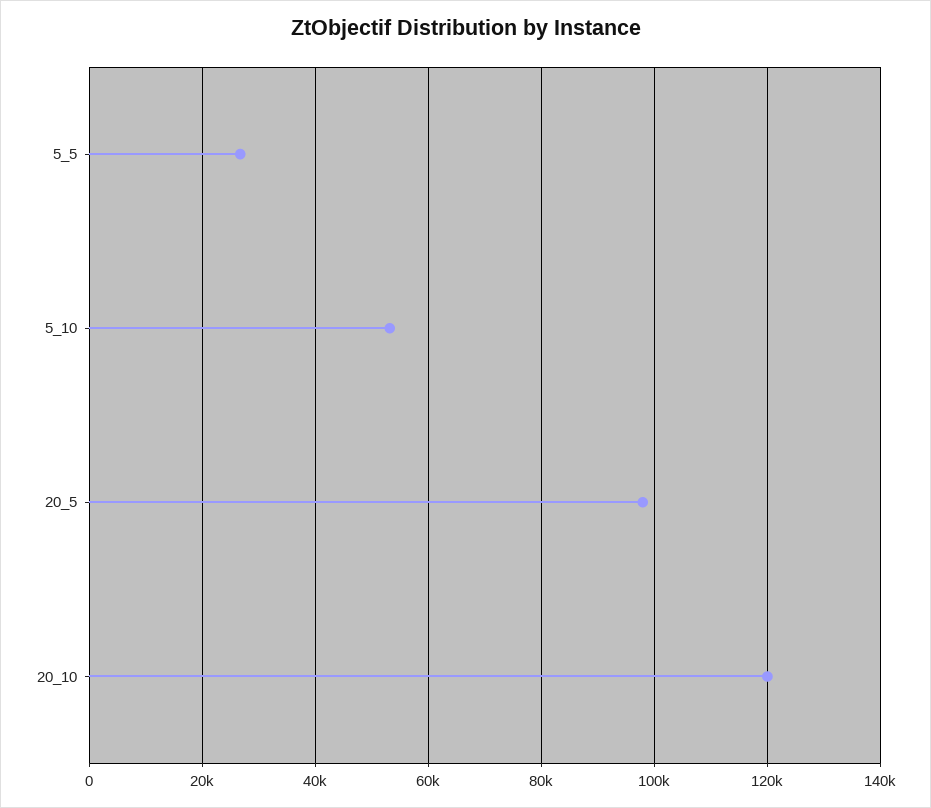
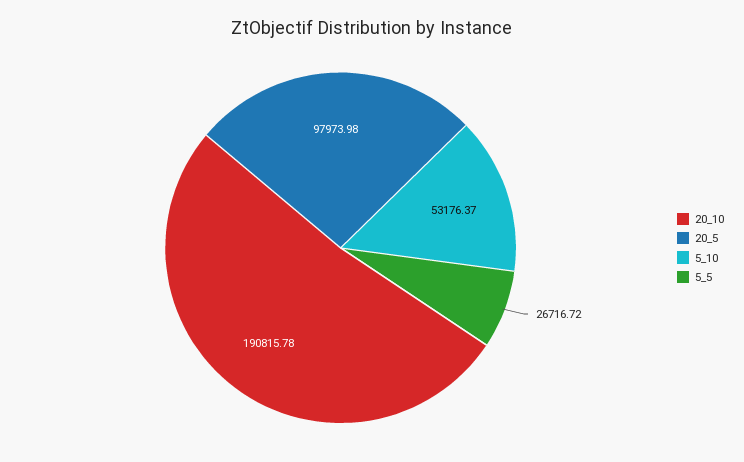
  {
    "5_5": 26716.72,
    "5_10": 53176.37,
    "20_5": 97973.98,
-   "20_10": 120000
+   "20_10": 190815.78
  }

